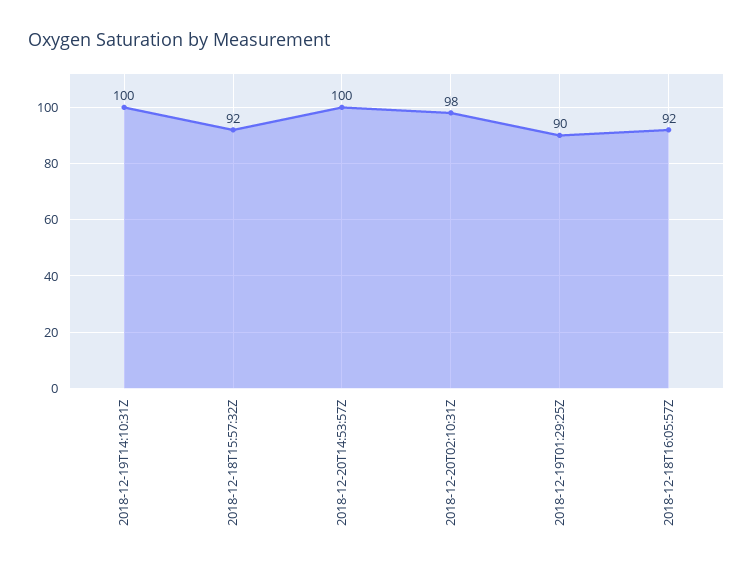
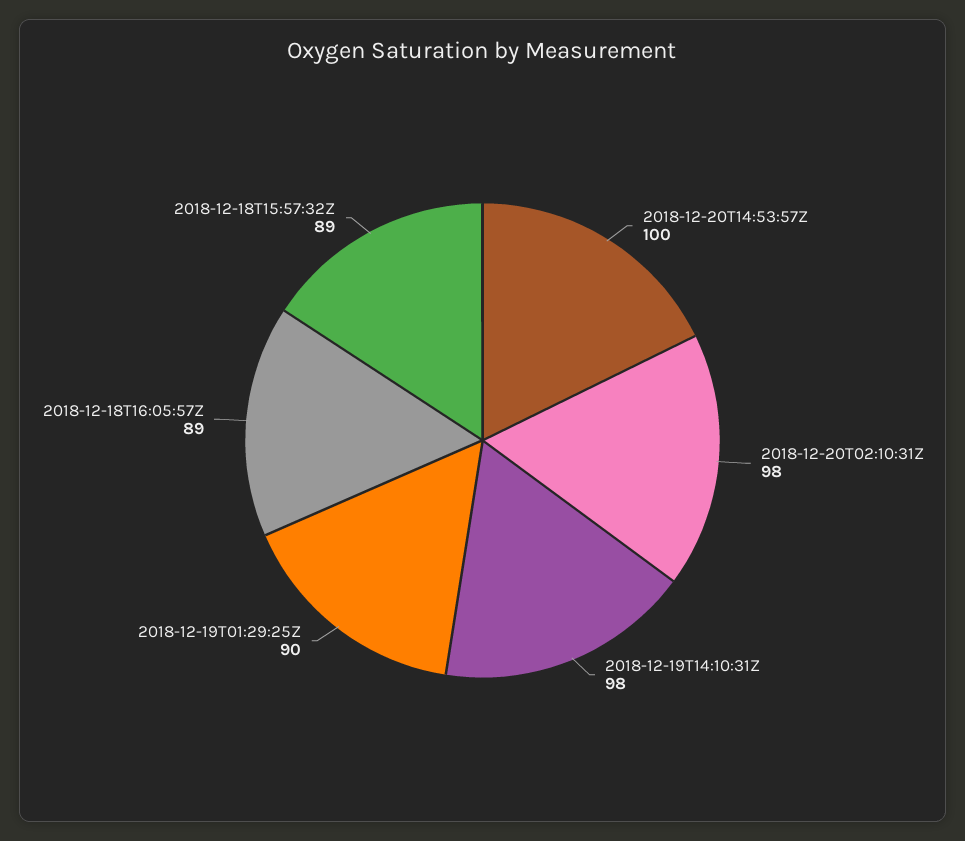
  {
-   "2018-12-19T14:10:31Z": 100,
+   "2018-12-19T14:10:31Z": 98,
-   "2018-12-18T15:57:32Z": 92,
+   "2018-12-18T15:57:32Z": 89,
    "2018-12-20T14:53:57Z": 100,
    "2018-12-20T02:10:31Z": 98,
    "2018-12-19T01:29:25Z": 90,
-   "2018-12-18T16:05:57Z": 92
+   "2018-12-18T16:05:57Z": 89
  }

